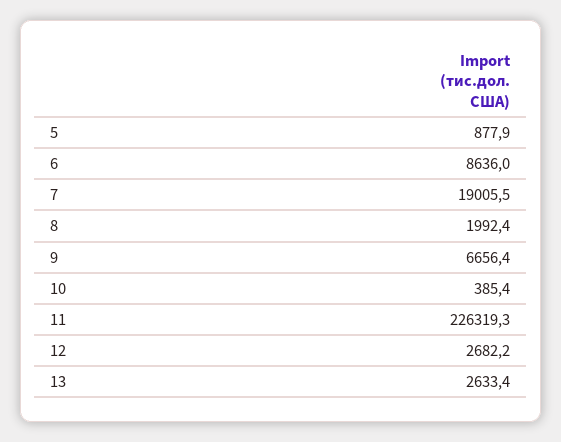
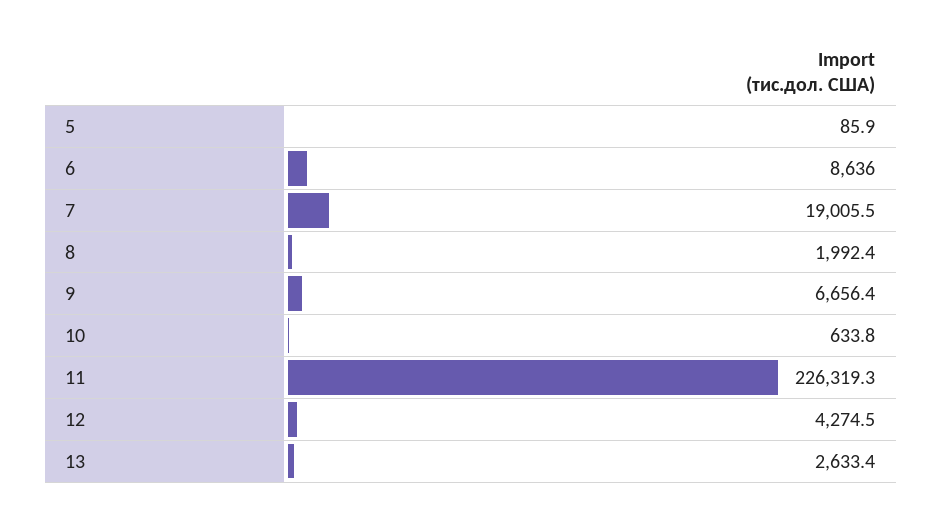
  {
-   "5": 877.9,
+   "5": 85.9,
    "6": 8636,
    "7": 19005.5,
    "8": 1992.4,
    "9": 6656.4,
-   "10": 385.4,
+   "10": 633.8,
    "11": 226319.3,
-   "12": 2682.2,
+   "12": 4274.5,
    "13": 2633.4
  }

